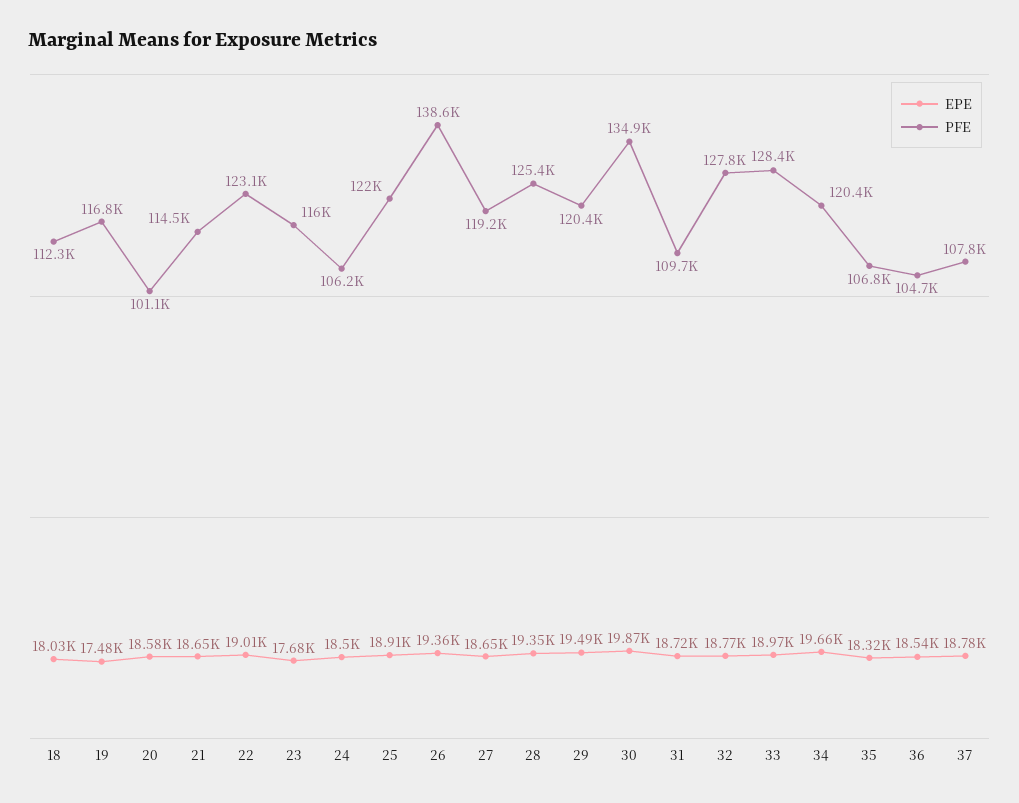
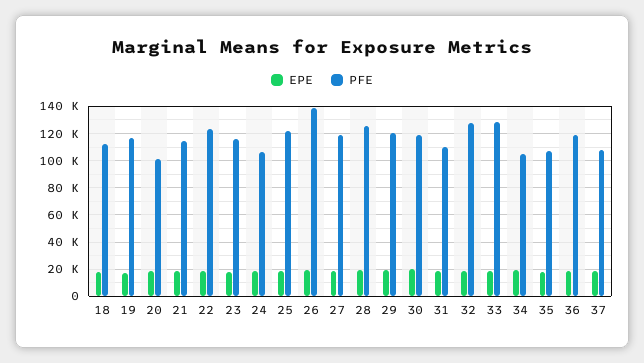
  {
    "EPE": {
      "18": 18030,
      "19": 17480,
      "20": 18580,
      "21": 18650,
      "22": 19010,
      "23": 17680,
      "24": 18500,
      "25": 18910,
      "26": 19360,
      "27": 18650,
      "28": 19350,
      "29": 19490,
      "30": 19870,
      "31": 18720,
      "32": 18770,
      "33": 18970,
      "34": 19660,
      "35": 18320,
      "36": 18540,
      "37": 18780
    },
    "PFE": {
      "18": 112300,
      "19": 116800,
      "20": 101100,
      "21": 114500,
      "22": 123100,
      "23": 116000,
      "24": 106200,
      "25": 122000,
      "26": 138600,
      "27": 119200,
      "28": 125400,
      "29": 120400,
-     "30": 134900,
+     "30": 120000,
      "31": 109700,
      "32": 127800,
      "33": 128400,
-     "34": 120400,
+     "34": 105000,
      "35": 106800,
-     "36": 104700,
+     "36": 120000,
      "37": 107800
    }
  }

